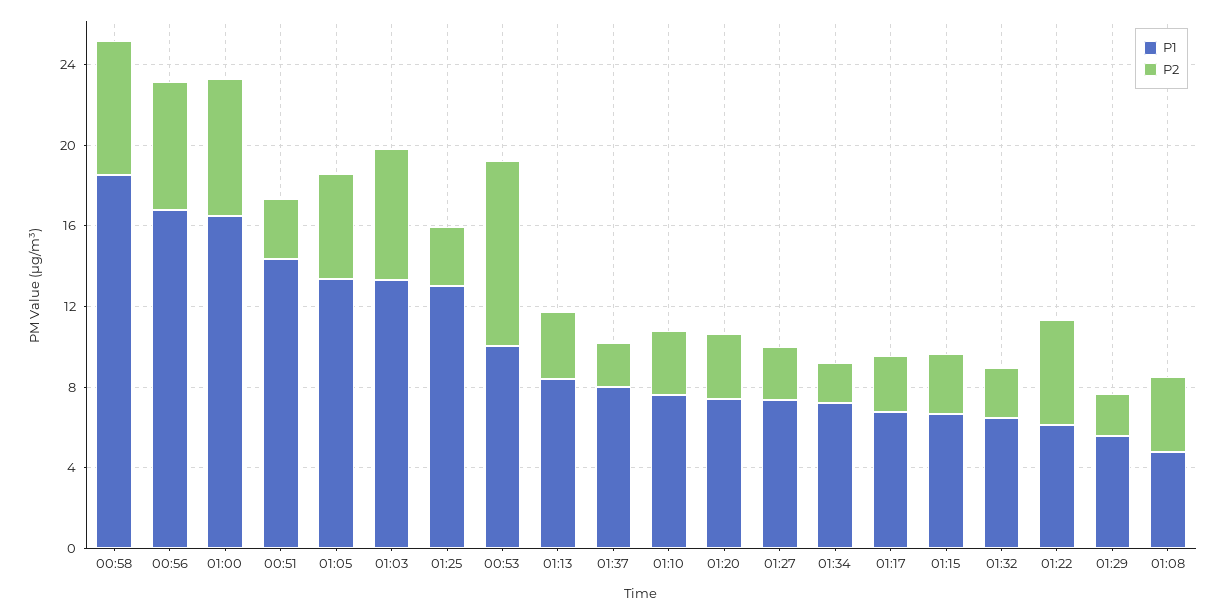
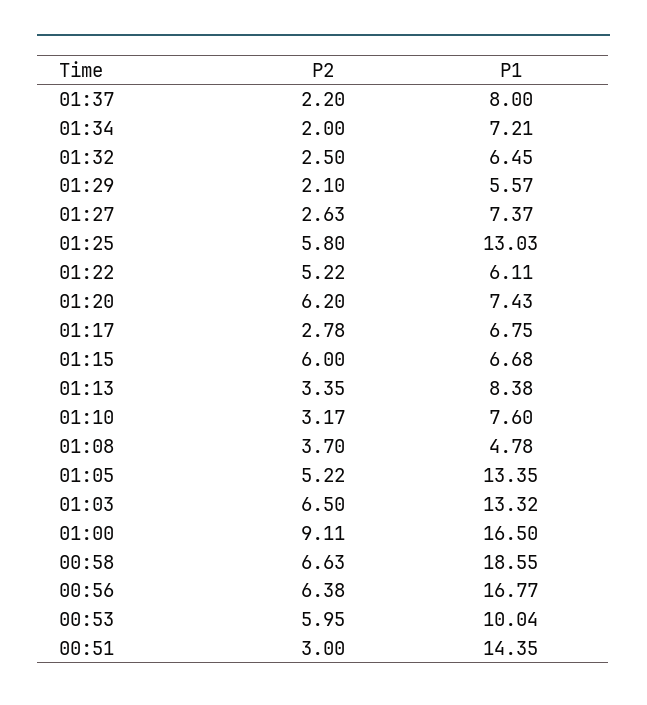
  {
    "P1": {
      "00:58": 18.55,
      "00:56": 16.77,
      "01:00": 16.5,
      "00:51": 14.35,
      "01:05": 13.35,
      "01:03": 13.32,
      "01:25": 13.03,
      "00:53": 10.04,
      "01:13": 8.38,
      "01:37": 8,
      "01:10": 7.6,
      "01:20": 7.43,
      "01:27": 7.37,
      "01:34": 7.21,
      "01:17": 6.75,
      "01:15": 6.68,
      "01:32": 6.45,
      "01:22": 6.11,
      "01:29": 5.57,
      "01:08": 4.78
    },
    "P2": {
      "00:58": 6.63,
      "00:56": 6.38,
-     "01:00": 7,
+     "01:00": 9.11,
      "00:51": 3,
      "01:05": 5.22,
      "01:03": 6.5,
-     "01:25": 3,
+     "01:25": 5.8,
-     "00:53": 9,
+     "00:53": 5.95,
      "01:13": 3.35,
      "01:37": 2.2,
      "01:10": 3.17,
-     "01:20": 3,
+     "01:20": 6.2,
      "01:27": 2.63,
      "01:34": 2,
      "01:17": 2.78,
-     "01:15": 3,
+     "01:15": 6,
      "01:32": 2.5,
      "01:22": 5.22,
      "01:29": 2.1,
      "01:08": 3.7
    }
  }

